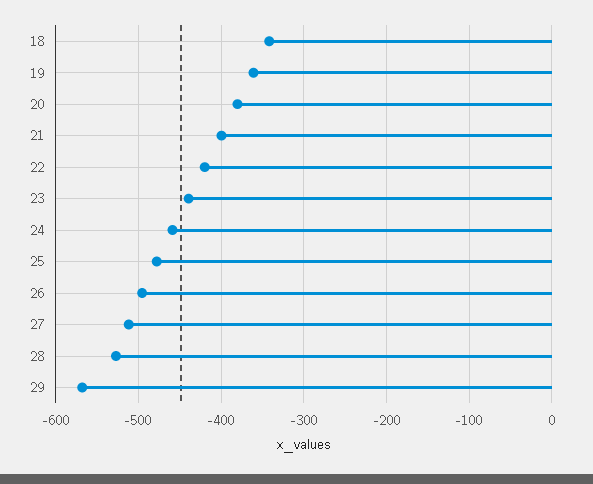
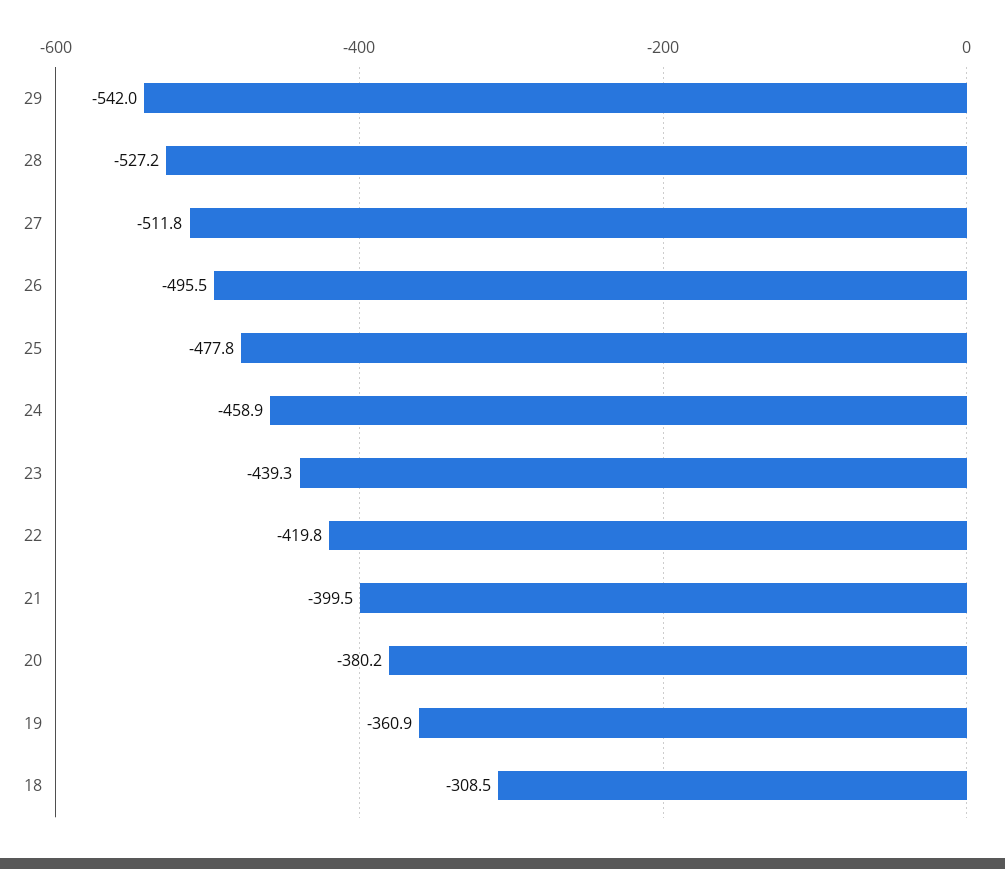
  {
-   "18": -340,
+   "18": -308.5,
    "19": -360.9,
    "20": -380.2,
    "21": -399.5,
    "22": -419.8,
    "23": -439.3,
    "24": -458.9,
    "25": -477.8,
    "26": -495.5,
    "27": -511.8,
    "28": -527.2,
-   "29": -570
+   "29": -542
  }

